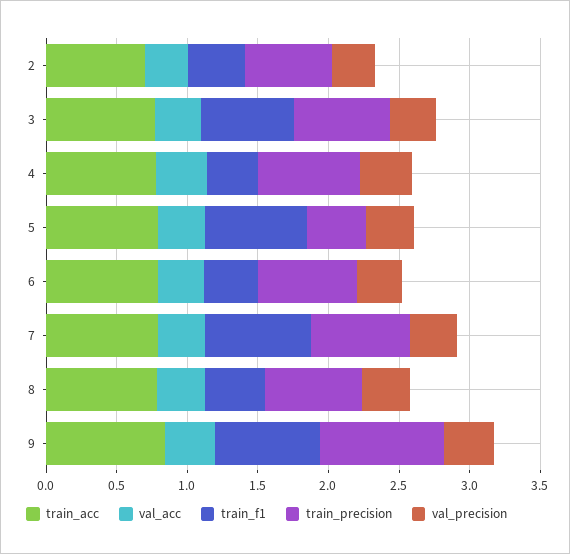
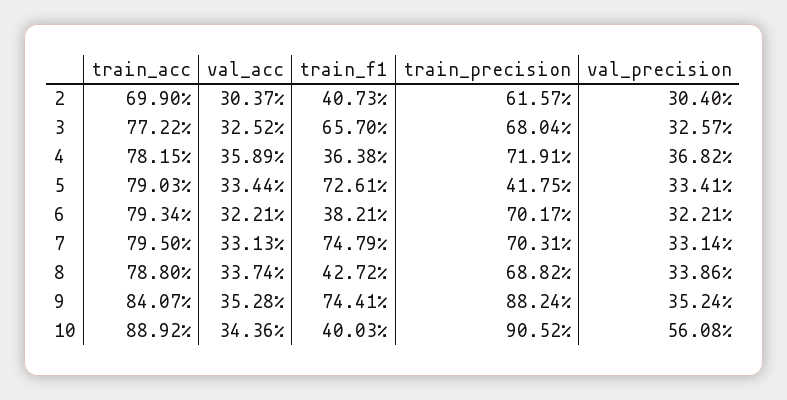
  {
    "train_acc": {
      "2": 0.699,
      "3": 0.7722,
      "4": 0.7815,
      "5": 0.7903,
      "6": 0.7934,
      "7": 0.795,
      "8": 0.788,
-     "9": 0.8407
+     "9": 0.8407,
+     "10": 0.8892
    },
    "val_acc": {
      "2": 0.3037,
      "3": 0.3252,
      "4": 0.3589,
      "5": 0.3344,
      "6": 0.3221,
      "7": 0.3313,
      "8": 0.3374,
-     "9": 0.3528
+     "9": 0.3528,
+     "10": 0.3436
    },
    "train_f1": {
      "2": 0.4073,
      "3": 0.657,
      "4": 0.3638,
      "5": 0.7261,
      "6": 0.3821,
      "7": 0.7479,
      "8": 0.4272,
-     "9": 0.7441
+     "9": 0.7441,
+     "10": 0.4003
    },
    "train_precision": {
      "2": 0.6157,
      "3": 0.6804,
      "4": 0.7191,
      "5": 0.4175,
      "6": 0.7017,
      "7": 0.7031,
      "8": 0.6882,
-     "9": 0.8824
+     "9": 0.8824,
+     "10": 0.9052
    },
    "val_precision": {
      "2": 0.304,
      "3": 0.3257,
      "4": 0.3682,
      "5": 0.3341,
      "6": 0.3221,
      "7": 0.3314,
      "8": 0.3386,
-     "9": 0.3524
+     "9": 0.3524,
+     "10": 0.5608
    }
  }

